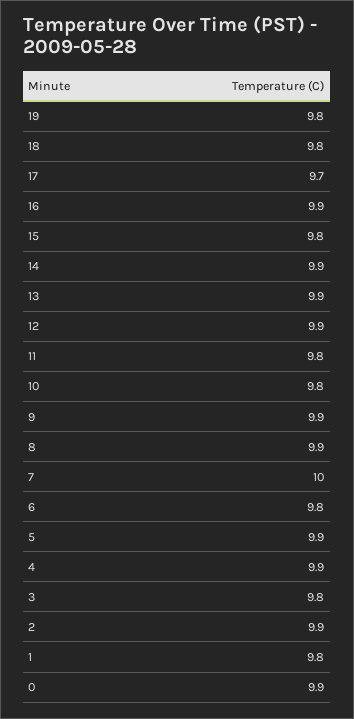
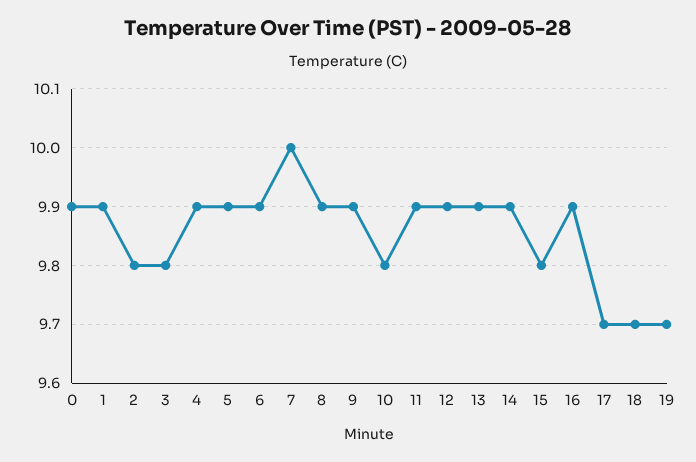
  {
-   "19": 9.8,
+   "19": 9.7,
-   "18": 9.8,
+   "18": 9.7,
    "17": 9.7,
    "16": 9.9,
    "15": 9.8,
    "14": 9.9,
    "13": 9.9,
    "12": 9.9,
-   "11": 9.8,
+   "11": 9.9,
    "10": 9.8,
    "9": 9.9,
    "8": 9.9,
    "7": 10,
-   "6": 9.8,
+   "6": 9.9,
    "5": 9.9,
    "4": 9.9,
    "3": 9.8,
-   "2": 9.9,
+   "2": 9.8,
-   "1": 9.8,
+   "1": 9.9,
    "0": 9.9
  }

